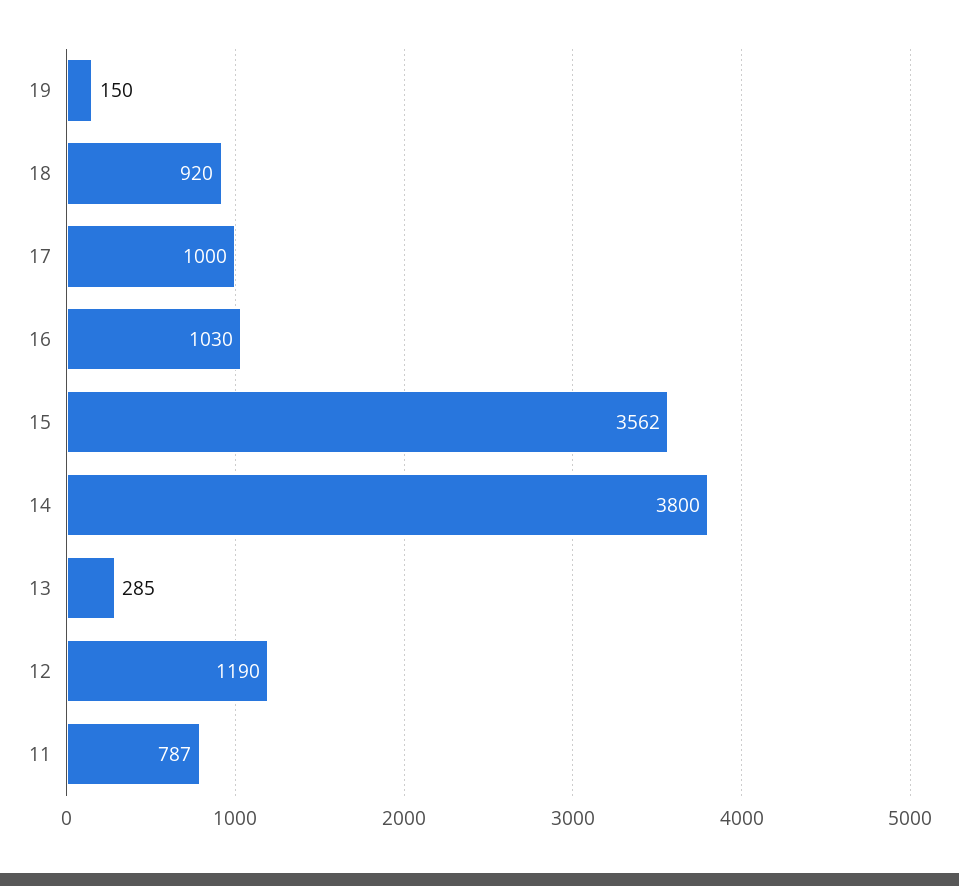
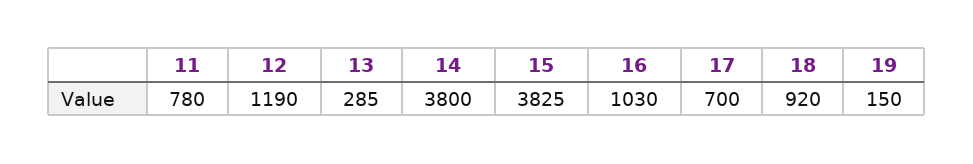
  {
    "19": 150,
    "18": 920,
-   "17": 1000,
+   "17": 700,
    "16": 1030,
-   "15": 3562,
+   "15": 3825,
    "14": 3800,
    "13": 285,
    "12": 1190,
-   "11": 787
+   "11": 780
  }

